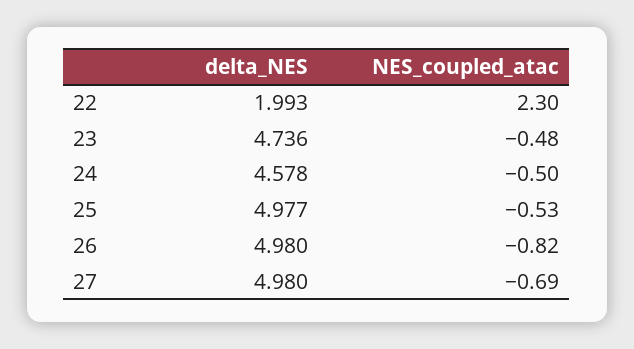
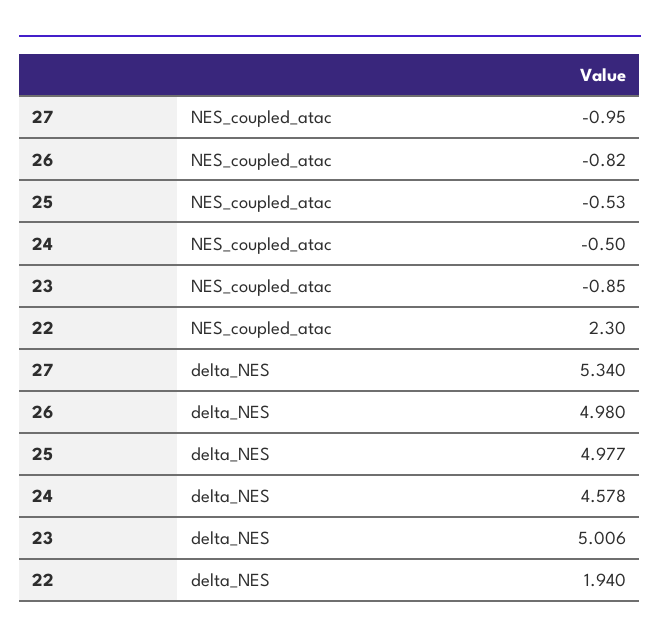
  {
    "delta_NES": {
-     "22": 1.993,
+     "22": 1.94,
-     "23": 4.736,
+     "23": 5.006,
      "24": 4.578,
      "25": 4.977,
      "26": 4.98,
-     "27": 4.98
+     "27": 5.34
    },
    "NES_coupled_atac": {
      "22": 2.3,
-     "23": -0.48,
+     "23": -0.85,
      "24": -0.5,
      "25": -0.53,
      "26": -0.82,
-     "27": -0.69
+     "27": -0.95
    }
  }

